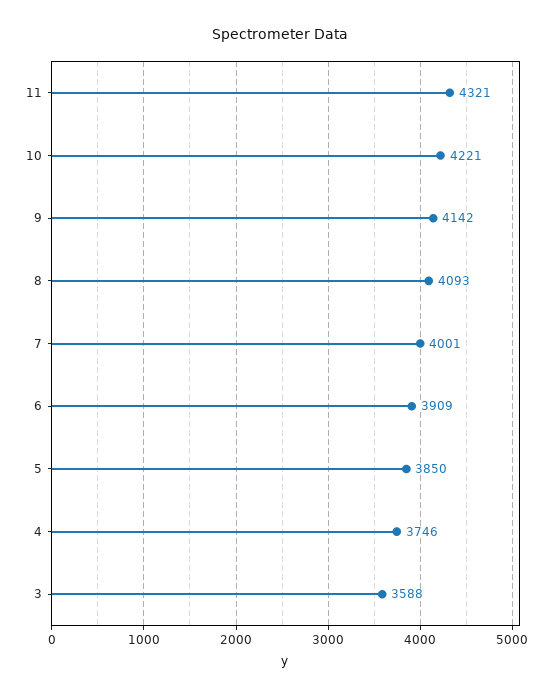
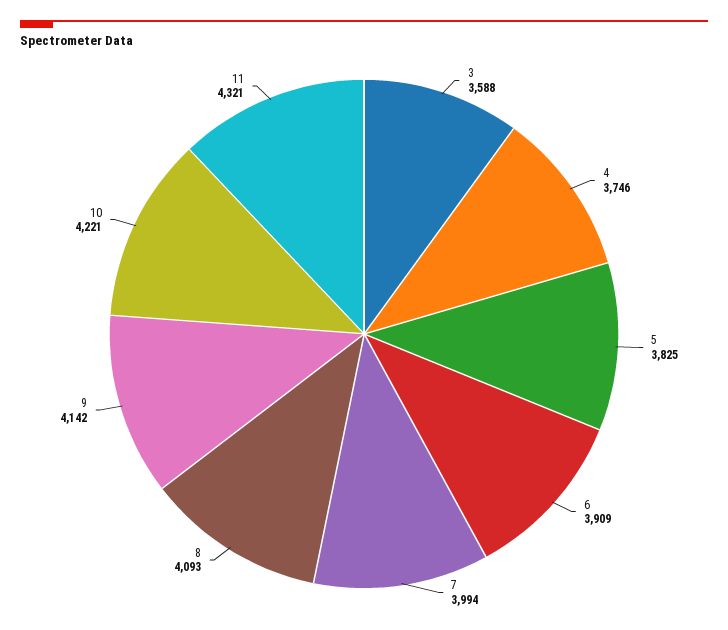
  {
    "11": 4321,
    "10": 4221,
    "9": 4142,
    "8": 4093,
-   "7": 4001,
+   "7": 3994,
    "6": 3909,
-   "5": 3850,
+   "5": 3825,
    "4": 3746,
    "3": 3588
  }

